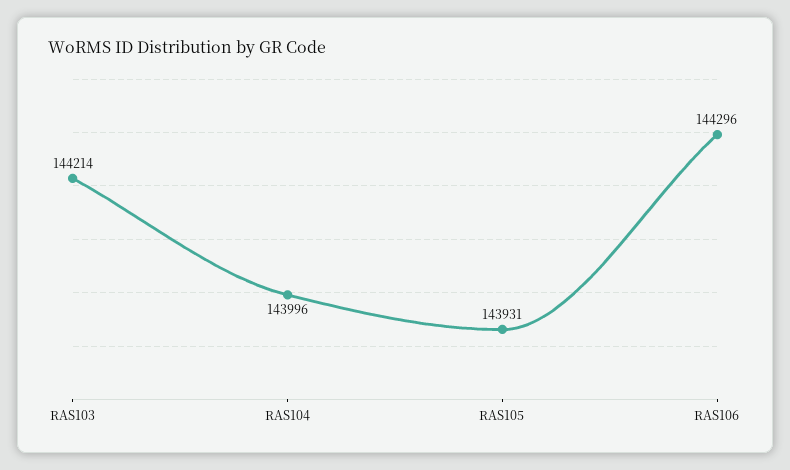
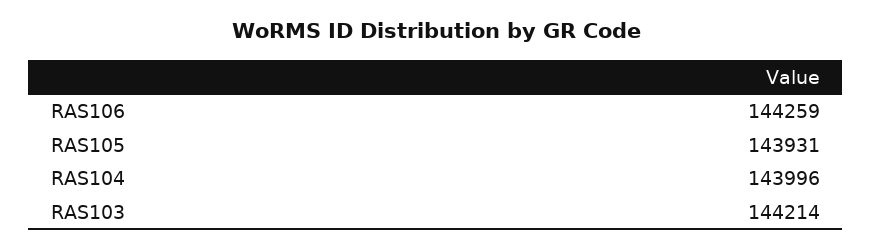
  {
    "RAS103": 144214,
    "RAS104": 143996,
    "RAS105": 143931,
-   "RAS106": 144296
+   "RAS106": 144259
  }

